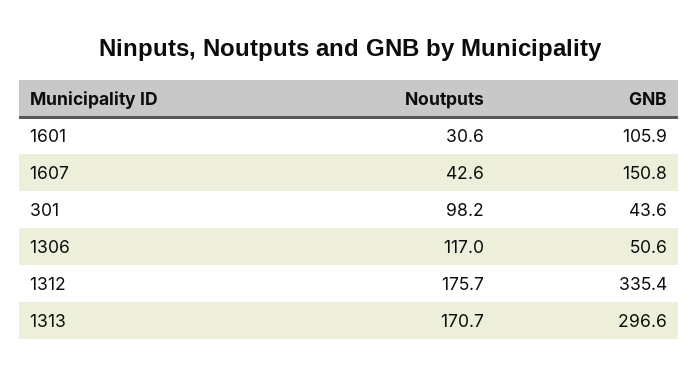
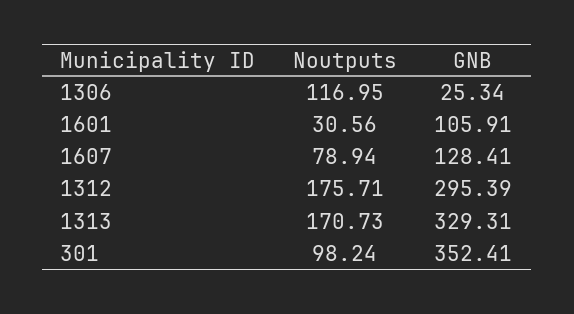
  {
    "Noutputs": {
      "1601": 30.56,
-     "1607": 42.6,
+     "1607": 78.94,
      "301": 98.24,
      "1306": 116.95,
      "1312": 175.71,
      "1313": 170.73
    },
    "GNB": {
      "1601": 105.91,
-     "1607": 150.8,
+     "1607": 128.41,
-     "301": 43.6,
+     "301": 352.41,
-     "1306": 50.6,
+     "1306": 25.34,
-     "1312": 335.4,
+     "1312": 295.39,
-     "1313": 296.6
+     "1313": 329.31
    }
  }

